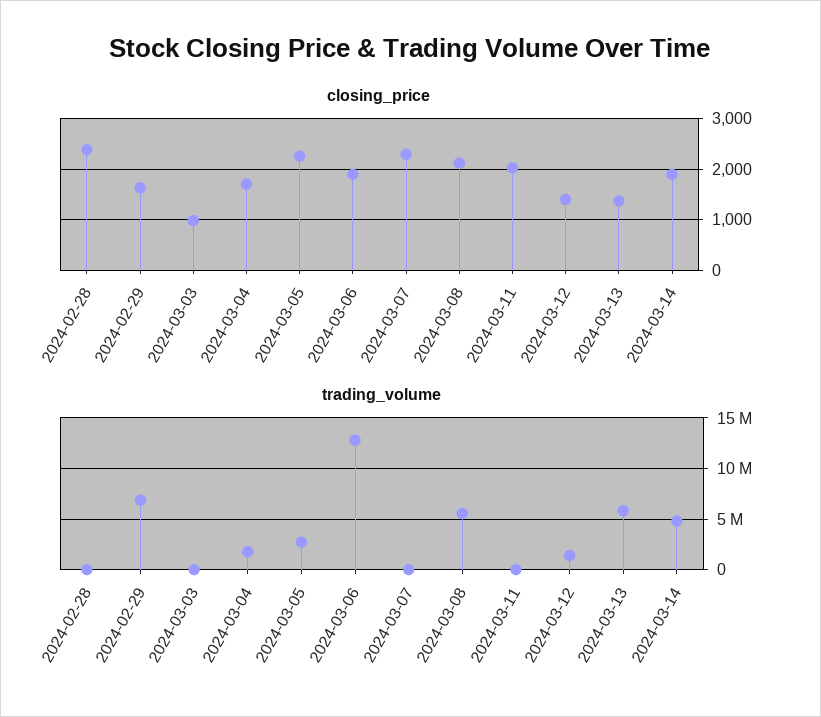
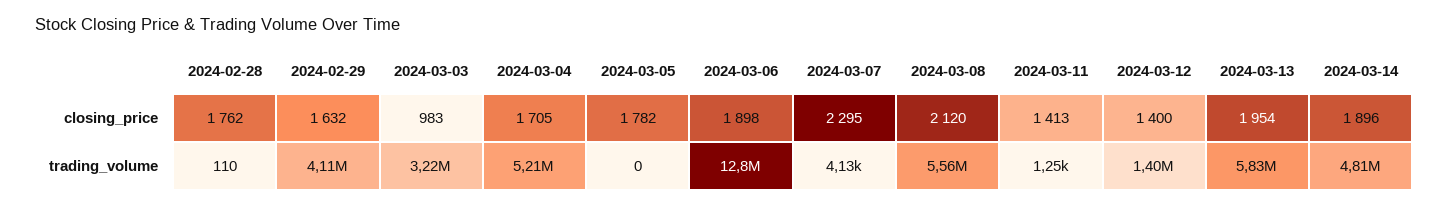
  {
    "closing_price": {
-     "2024-02-28": 2400,
+     "2024-02-28": 1762,
      "2024-02-29": 1632,
      "2024-03-03": 983,
      "2024-03-04": 1705,
-     "2024-03-05": 2200,
+     "2024-03-05": 1782,
      "2024-03-06": 1898,
      "2024-03-07": 2295,
      "2024-03-08": 2120,
-     "2024-03-11": 2000,
+     "2024-03-11": 1413,
      "2024-03-12": 1400,
-     "2024-03-13": 1400,
+     "2024-03-13": 1954,
      "2024-03-14": 1896
    },
    "trading_volume": {
      "2024-02-28": 110,
-     "2024-02-29": 7000000,
+     "2024-02-29": 4110000,
-     "2024-03-03": 0,
+     "2024-03-03": 3220000,
-     "2024-03-04": 2000000,
+     "2024-03-04": 5210000,
-     "2024-03-05": 3000000,
+     "2024-03-05": 0,
      "2024-03-06": 12800000,
      "2024-03-07": 4130,
      "2024-03-08": 5560000,
      "2024-03-11": 1250,
      "2024-03-12": 1400000,
      "2024-03-13": 5830000,
      "2024-03-14": 4810000
    }
  }

